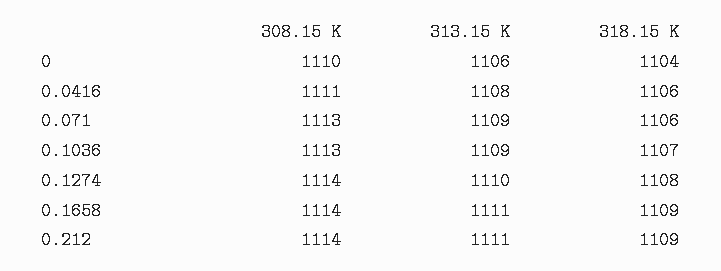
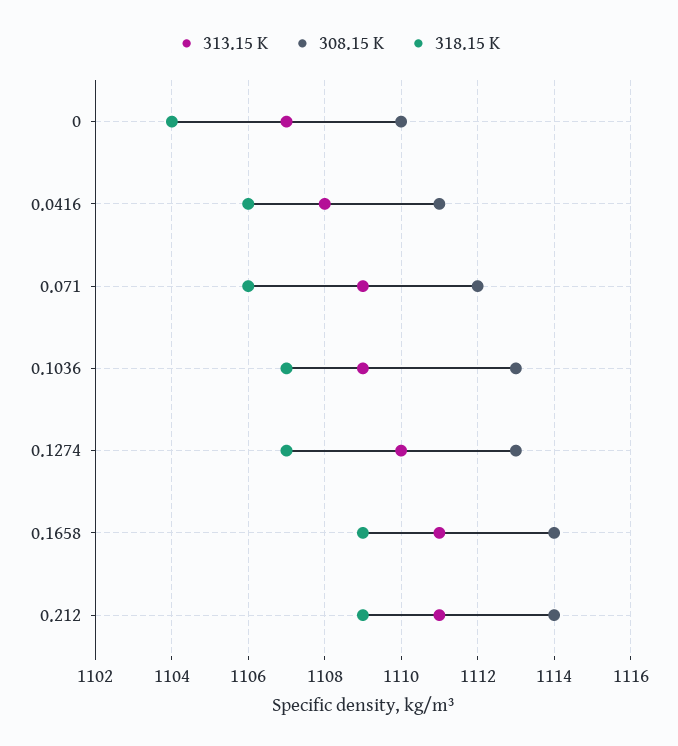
  {
    "308.15 K": {
      "0": 1110,
      "0.0416": 1111,
-     "0.071": 1113,
+     "0.071": 1112,
      "0.1036": 1113,
-     "0.1274": 1114,
+     "0.1274": 1113,
      "0.1658": 1114,
      "0.212": 1114
    },
    "313.15 K": {
-     "0": 1106,
+     "0": 1107,
      "0.0416": 1108,
      "0.071": 1109,
      "0.1036": 1109,
      "0.1274": 1110,
      "0.1658": 1111,
      "0.212": 1111
    },
    "318.15 K": {
      "0": 1104,
      "0.0416": 1106,
      "0.071": 1106,
      "0.1036": 1107,
-     "0.1274": 1108,
+     "0.1274": 1107,
      "0.1658": 1109,
      "0.212": 1109
    }
  }

